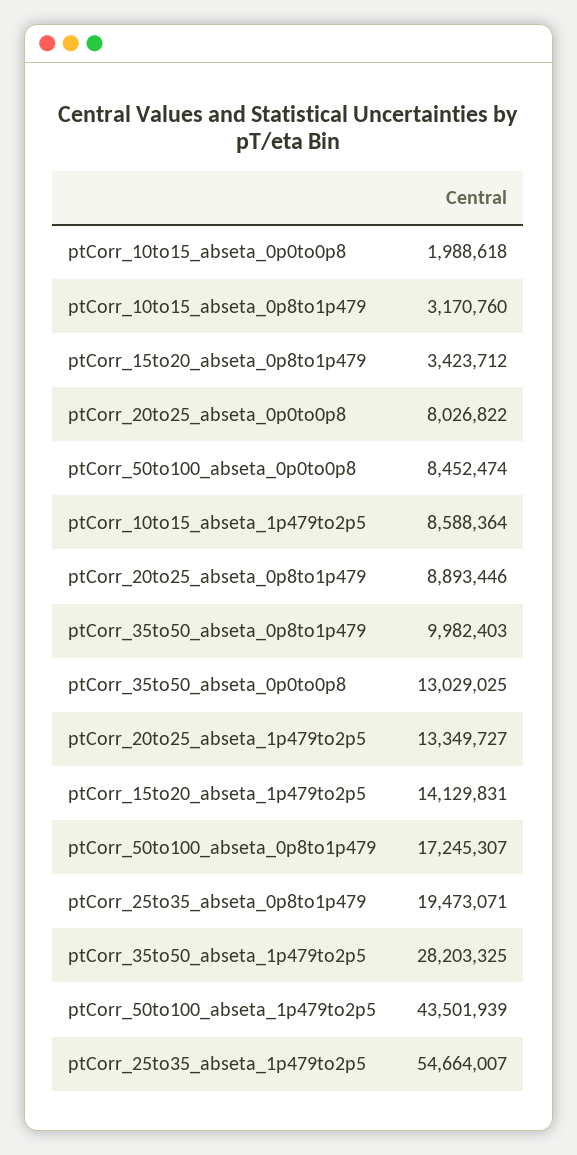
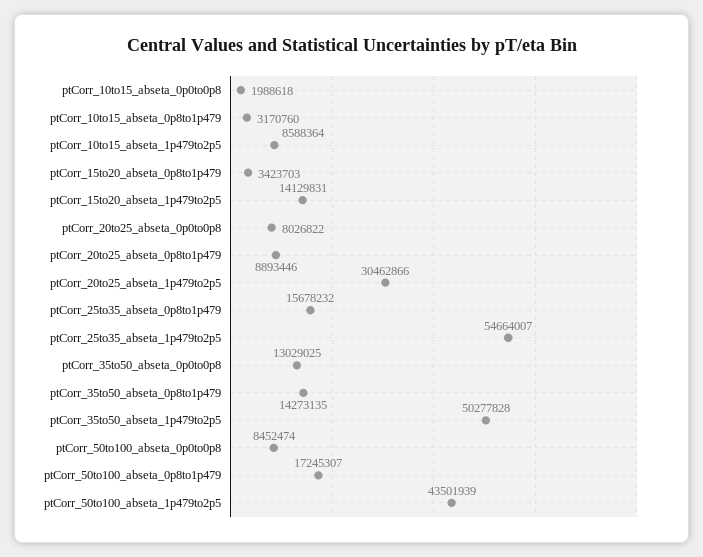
  {
    "ptCorr_10to15_abseta_0p0to0p8": 1988618,
    "ptCorr_10to15_abseta_0p8to1p479": 3170760,
-   "ptCorr_15to20_abseta_0p8to1p479": 3423712,
+   "ptCorr_15to20_abseta_0p8to1p479": 3423703,
    "ptCorr_20to25_abseta_0p0to0p8": 8026822,
    "ptCorr_50to100_abseta_0p0to0p8": 8452474,
    "ptCorr_10to15_abseta_1p479to2p5": 8588364,
    "ptCorr_20to25_abseta_0p8to1p479": 8893446,
-   "ptCorr_35to50_abseta_0p8to1p479": 9982403,
+   "ptCorr_35to50_abseta_0p8to1p479": 14273135,
    "ptCorr_35to50_abseta_0p0to0p8": 13029025,
-   "ptCorr_20to25_abseta_1p479to2p5": 13349727,
+   "ptCorr_20to25_abseta_1p479to2p5": 30462866,
    "ptCorr_15to20_abseta_1p479to2p5": 14129831,
    "ptCorr_50to100_abseta_0p8to1p479": 17245307,
-   "ptCorr_25to35_abseta_0p8to1p479": 19473071,
+   "ptCorr_25to35_abseta_0p8to1p479": 15678232,
-   "ptCorr_35to50_abseta_1p479to2p5": 28203325,
+   "ptCorr_35to50_abseta_1p479to2p5": 50277828,
    "ptCorr_50to100_abseta_1p479to2p5": 43501939,
    "ptCorr_25to35_abseta_1p479to2p5": 54664007
  }

